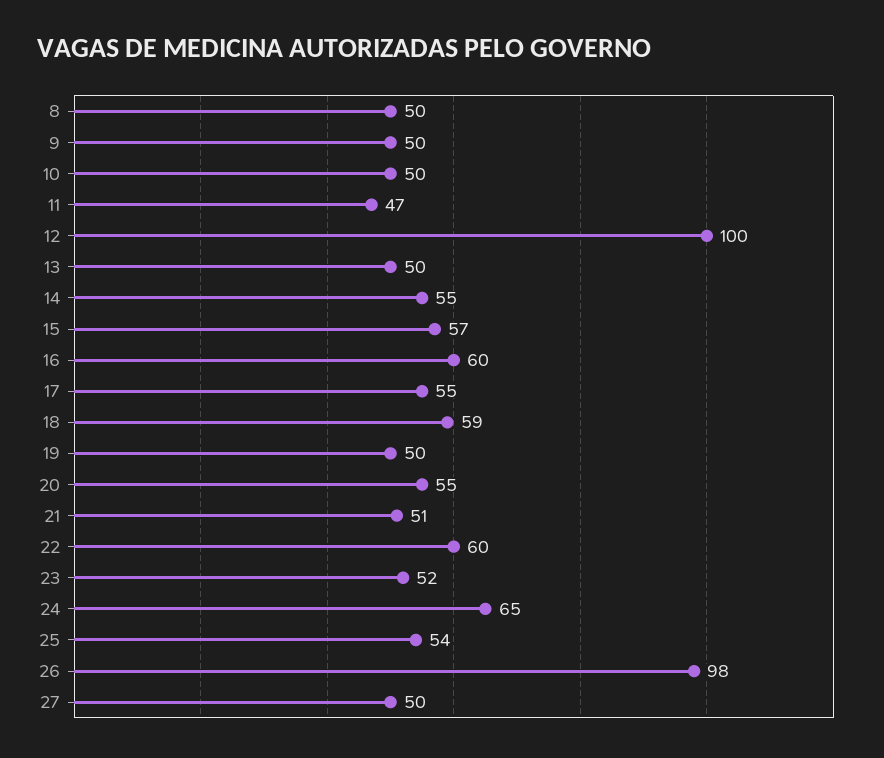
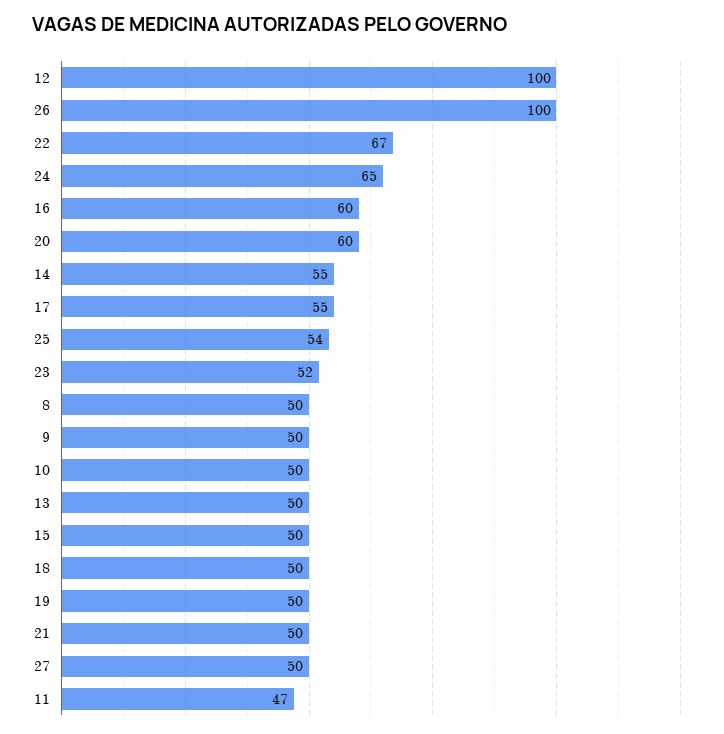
  {
    "8": 50,
    "9": 50,
    "10": 50,
    "11": 47,
    "12": 100,
    "13": 50,
    "14": 55,
-   "15": 57,
+   "15": 50,
    "16": 60,
    "17": 55,
-   "18": 59,
+   "18": 50,
    "19": 50,
-   "20": 55,
+   "20": 60,
-   "21": 51,
+   "21": 50,
-   "22": 60,
+   "22": 67,
    "23": 52,
    "24": 65,
    "25": 54,
-   "26": 98,
+   "26": 100,
    "27": 50
  }

